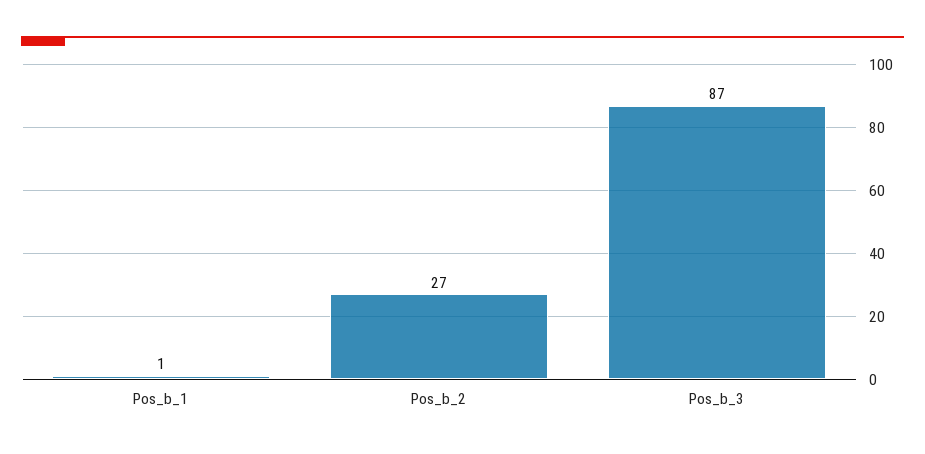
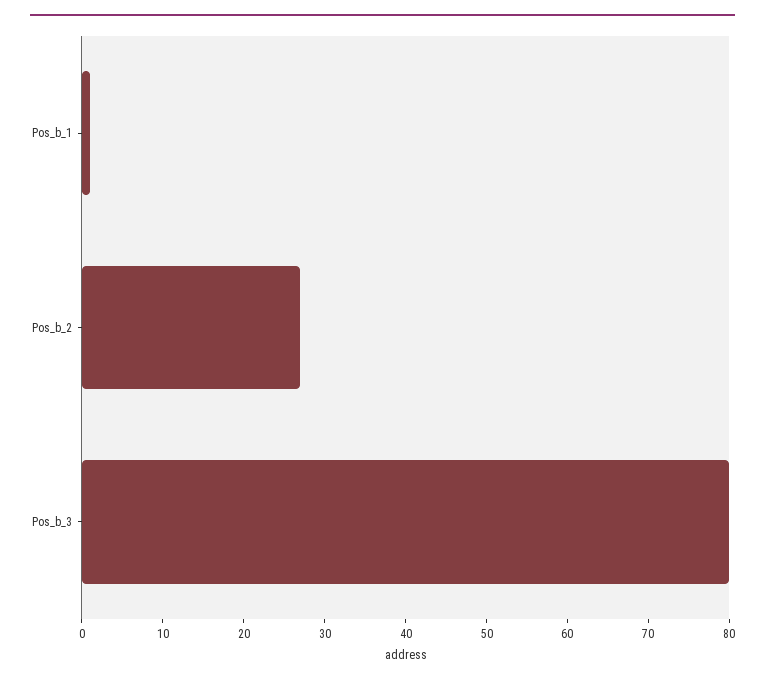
  {
    "Pos_b_1": 1,
    "Pos_b_2": 27,
-   "Pos_b_3": 87
+   "Pos_b_3": 80
  }

